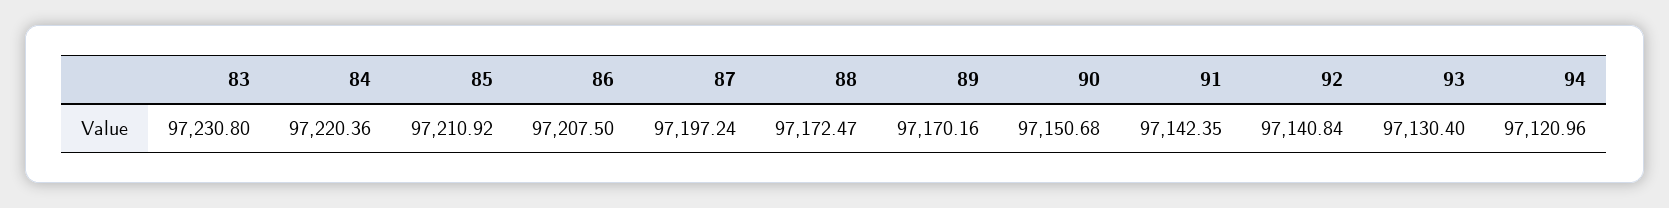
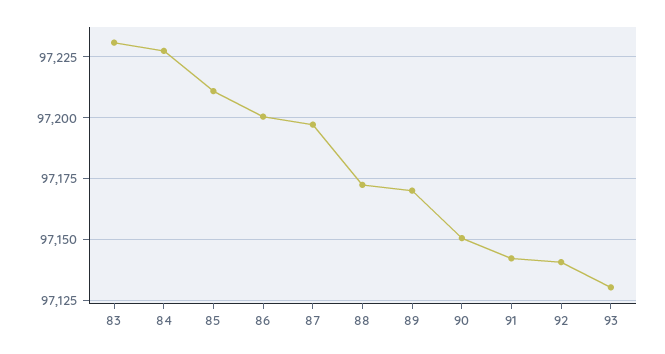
  {
    "83": 97230.8,
-   "84": 97220.36,
+   "84": 97227.5,
    "85": 97210.92,
-   "86": 97207.5,
+   "86": 97200,
    "87": 97197.24,
    "88": 97172.47,
    "89": 97170.16,
    "90": 97150.68,
    "91": 97142.35,
    "92": 97140.84,
-   "93": 97130.4,
+   "93": 97130.4
-   "94": 97120.96
  }

